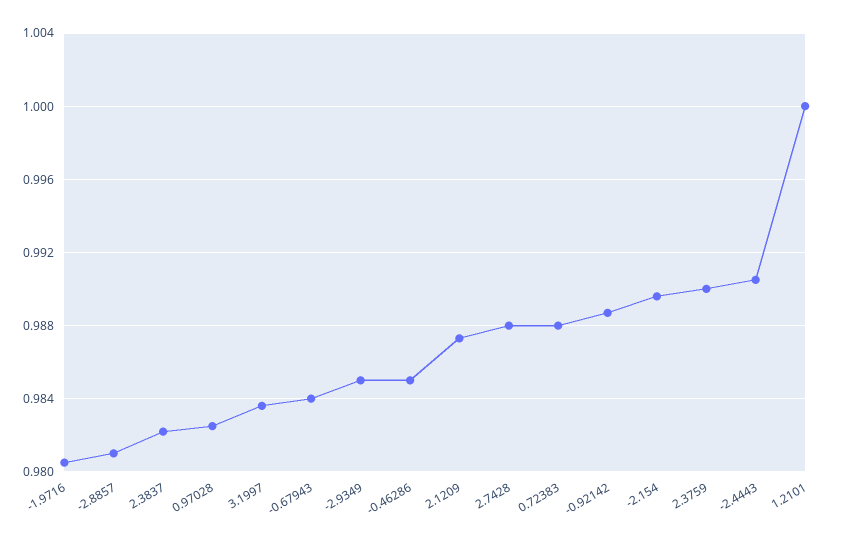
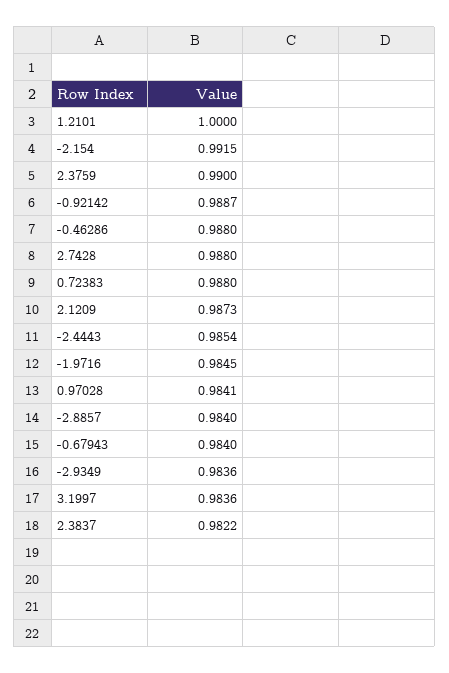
  {
-   "-1.9716": 0.9805,
+   "-1.9716": 0.9845,
-   "-2.8857": 0.981,
+   "-2.8857": 0.984,
    "2.3837": 0.9822,
-   "0.97028": 0.9825,
+   "0.97028": 0.9841,
    "3.1997": 0.9836,
    "-0.67943": 0.984,
-   "-2.9349": 0.985,
+   "-2.9349": 0.9836,
-   "-0.46286": 0.985,
+   "-0.46286": 0.988,
    "2.1209": 0.9873,
    "2.7428": 0.988,
    "0.72383": 0.988,
    "-0.92142": 0.9887,
-   "-2.154": 0.9895,
+   "-2.154": 0.9915,
    "2.3759": 0.99,
-   "-2.4443": 0.9905,
+   "-2.4443": 0.9854,
    "1.2101": 1
  }

